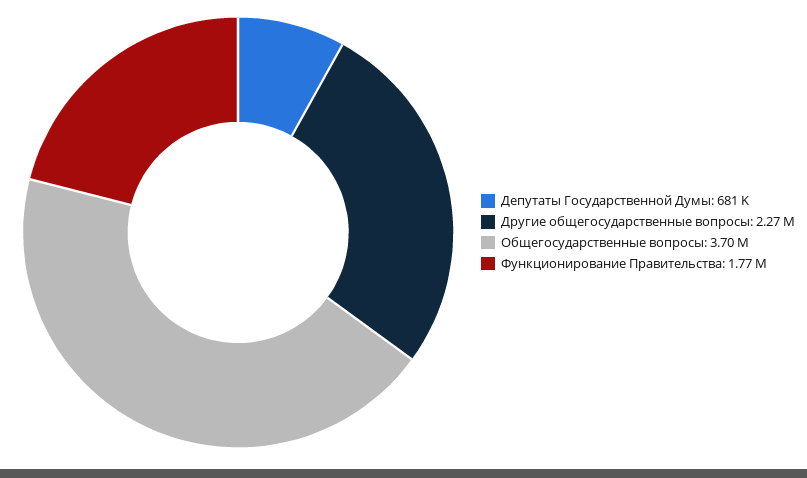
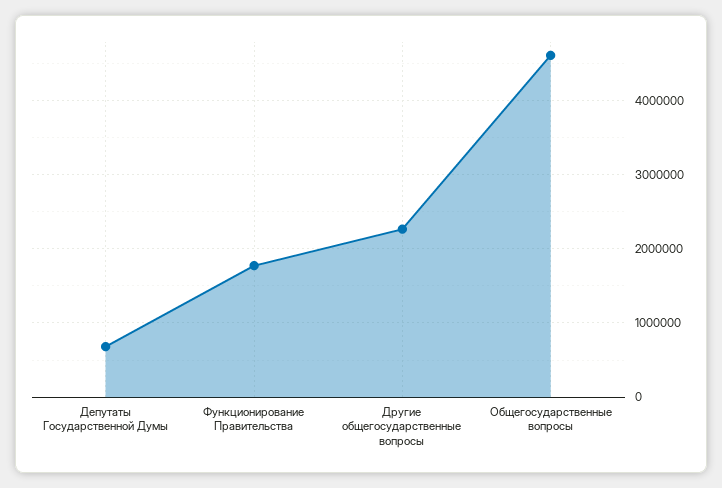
  {
    "Депутаты Государственной Думы": 681000,
    "Другие общегосударственные вопросы": 2270000,
-   "Общегосударственные вопросы": 3700000,
+   "Общегосударственные вопросы": 4600000,
    "Функционирование Правительства": 1770000
  }

